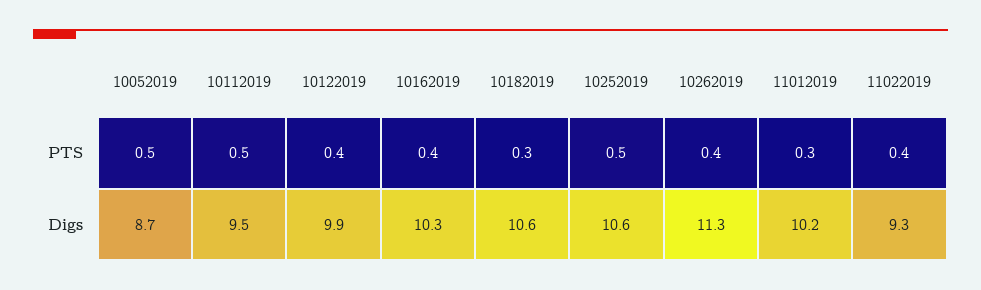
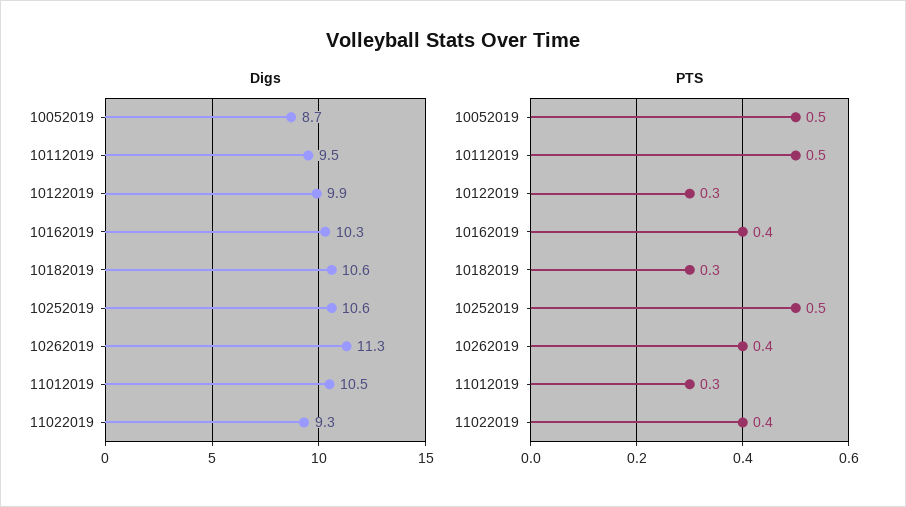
  {
    "PTS": {
      "10052019": 0.5,
      "10112019": 0.5,
-     "10122019": 0.4,
+     "10122019": 0.3,
      "10162019": 0.4,
      "10182019": 0.3,
      "10252019": 0.5,
      "10262019": 0.4,
      "11012019": 0.3,
      "11022019": 0.4
    },
    "Digs": {
      "10052019": 8.7,
      "10112019": 9.5,
      "10122019": 9.9,
      "10162019": 10.3,
      "10182019": 10.6,
      "10252019": 10.6,
      "10262019": 11.3,
-     "11012019": 10.2,
+     "11012019": 10.5,
      "11022019": 9.3
    }
  }

